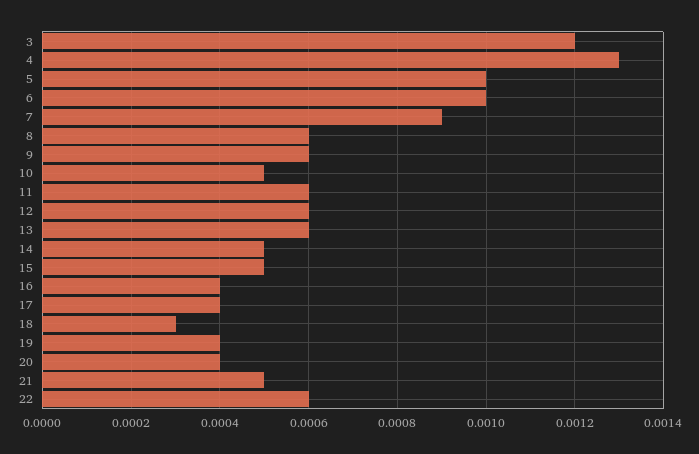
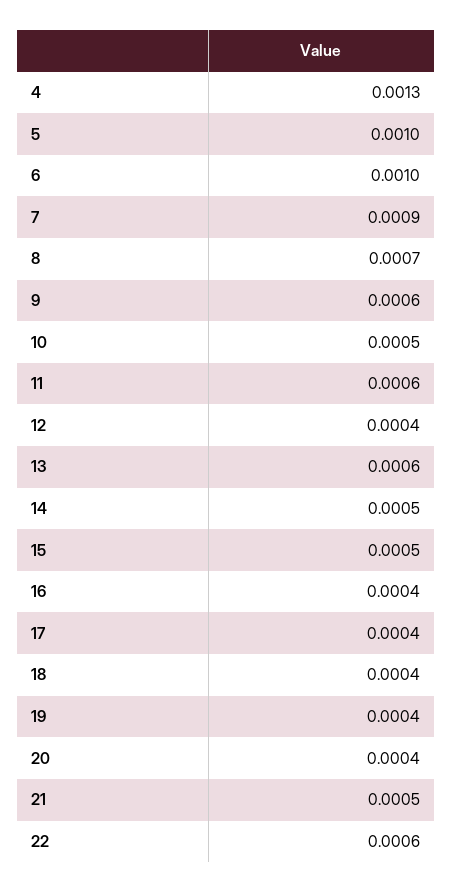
  {
-   "3": 0.0012,
    "4": 0.0013,
    "5": 0.001,
    "6": 0.001,
    "7": 0.0009,
-   "8": 0.0006,
+   "8": 0.0007,
    "9": 0.0006,
    "10": 0.0005,
    "11": 0.0006,
-   "12": 0.0006,
+   "12": 0.0004,
    "13": 0.0006,
    "14": 0.0005,
    "15": 0.0005,
    "16": 0.0004,
    "17": 0.0004,
-   "18": 0.0003,
+   "18": 0.0004,
    "19": 0.0004,
    "20": 0.0004,
    "21": 0.0005,
    "22": 0.0006
  }

